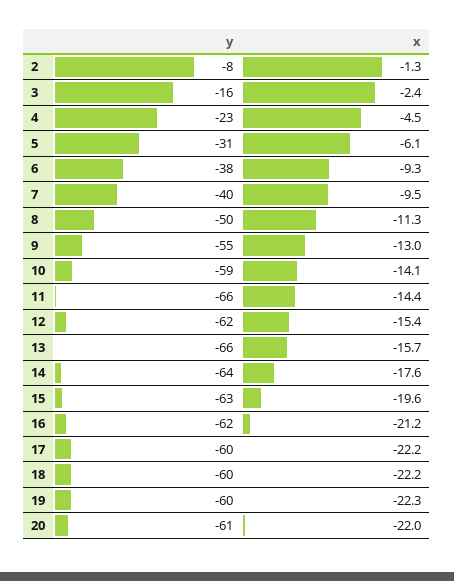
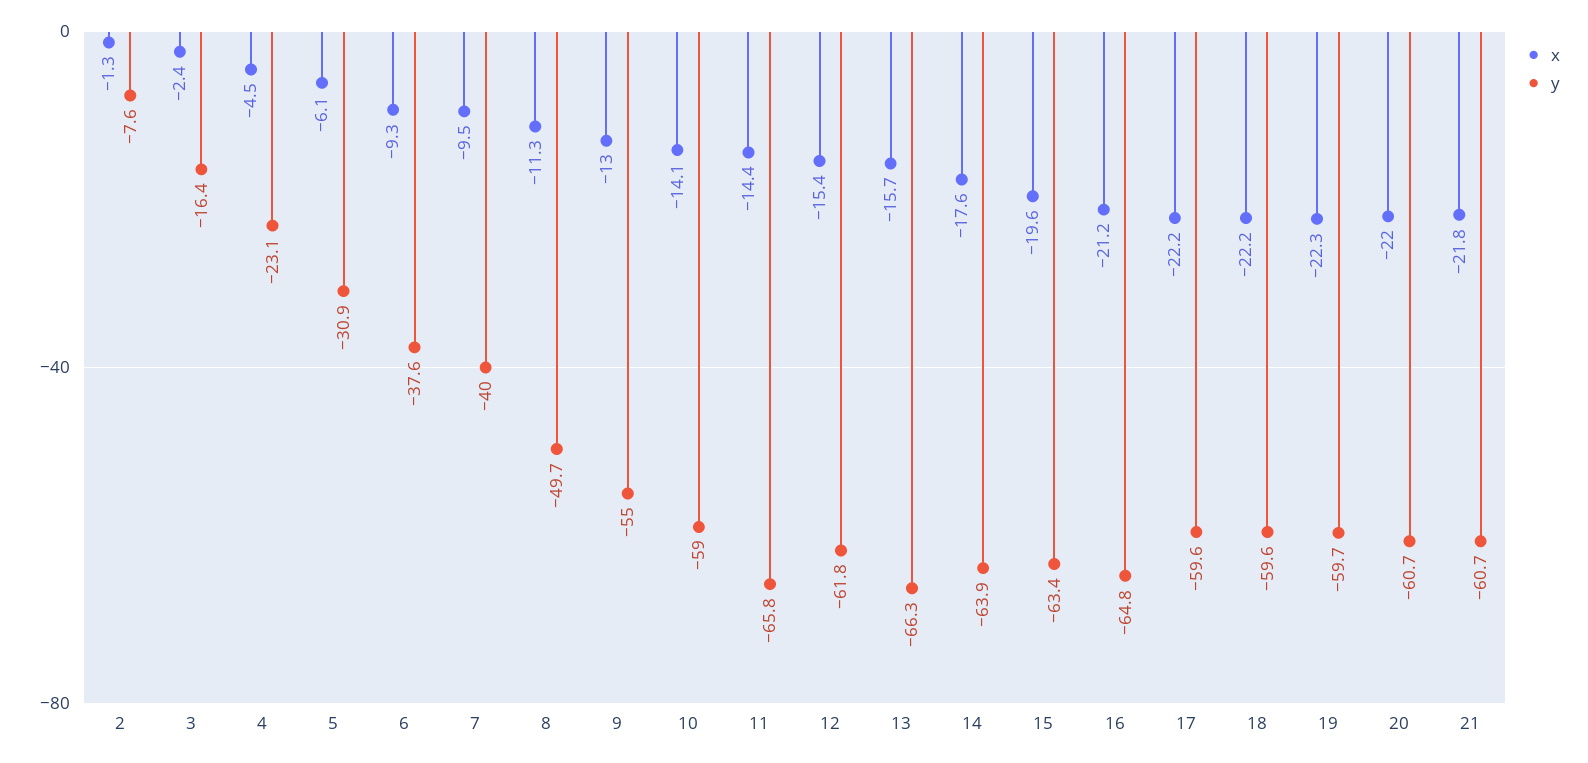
  {
    "y": {
      "2": -7.6,
      "3": -16.4,
      "4": -23.1,
      "5": -30.9,
      "6": -37.6,
      "7": -40,
      "8": -49.7,
      "9": -55,
      "10": -59,
      "11": -65.8,
      "12": -61.8,
      "13": -66.3,
      "14": -63.9,
      "15": -63.4,
-     "16": -62,
+     "16": -64.8,
      "17": -59.6,
      "18": -59.6,
      "19": -59.7,
-     "20": -60.7
+     "20": -60.7,
+     "21": -60.7
    },
    "x": {
      "2": -1.3,
      "3": -2.4,
      "4": -4.5,
      "5": -6.1,
      "6": -9.3,
      "7": -9.5,
      "8": -11.3,
      "9": -13,
      "10": -14.1,
      "11": -14.4,
      "12": -15.4,
      "13": -15.7,
      "14": -17.6,
      "15": -19.6,
      "16": -21.2,
      "17": -22.2,
      "18": -22.2,
      "19": -22.3,
-     "20": -22
+     "20": -22,
+     "21": -21.8
    }
  }

